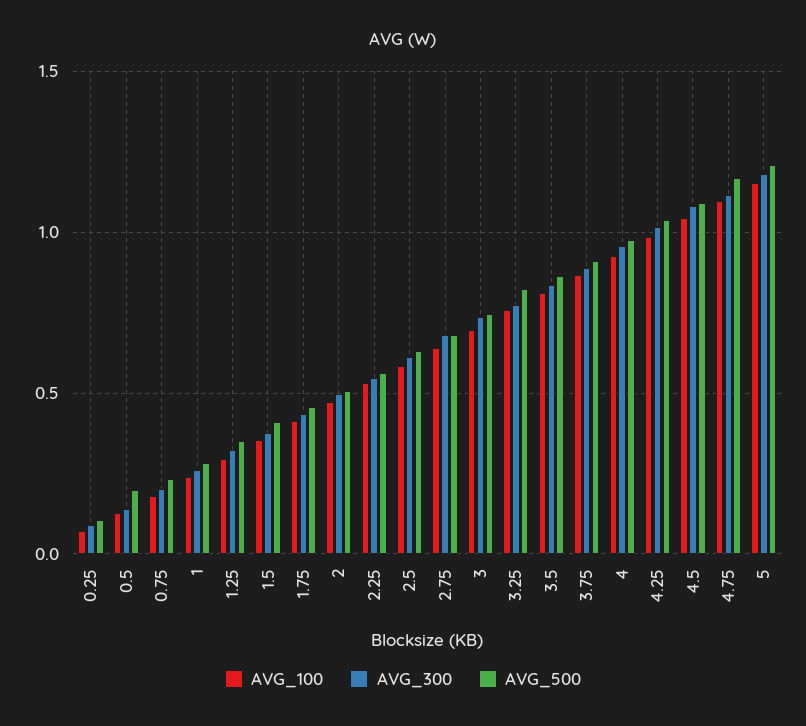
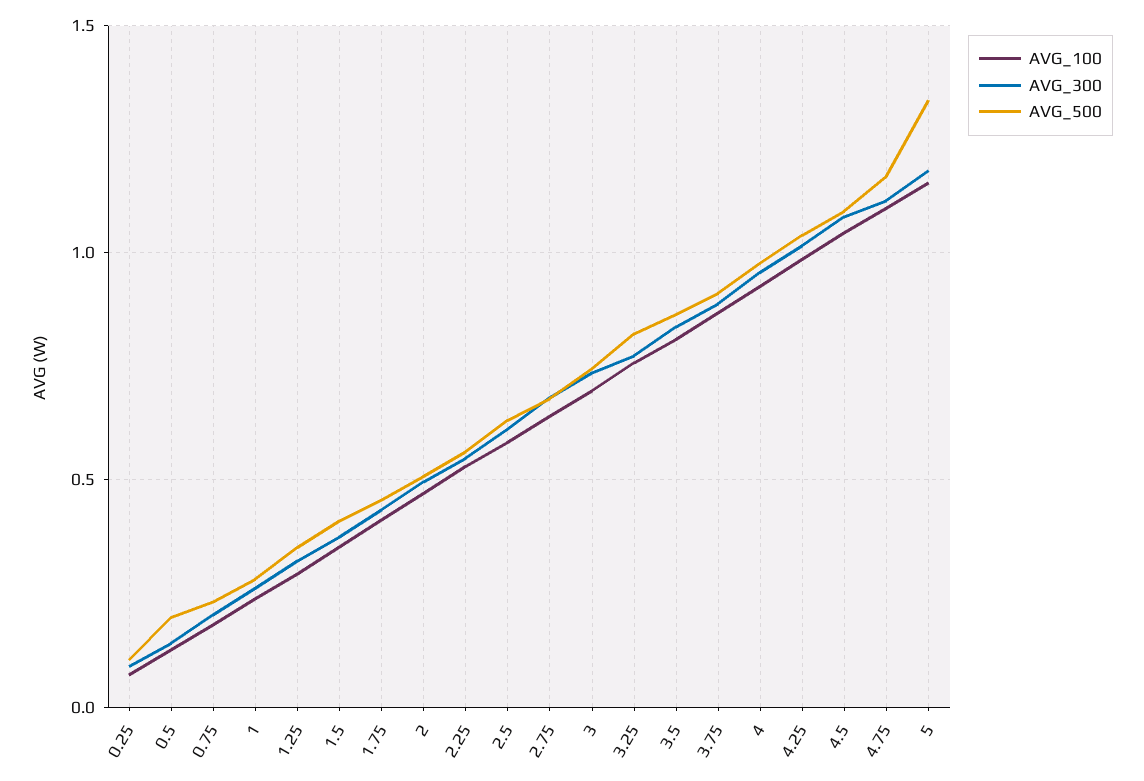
  {
    "AVG_100": {
      "0.25": 0.05,
      "0.5": 0.15,
      "0.75": 0.2,
      "1": 0.25,
      "1.25": 0.3,
      "1.5": 0.35,
      "1.75": 0.4,
      "2": 0.45,
      "2.25": 0.55,
      "2.5": 0.6,
      "2.75": 0.65,
      "3": 0.7,
      "3.25": 0.75,
      "3.5": 0.8,
      "3.75": 0.85,
      "4": 0.95,
      "4.25": 1,
      "4.5": 1.05,
      "4.75": 1.1,
      "5": 1.15
    },
    "AVG_300": {
      "0.25": 0.1,
      "0.5": 0.15,
      "0.75": 0.2,
      "1": 0.25,
      "1.25": 0.3,
      "1.5": 0.4,
      "1.75": 0.45,
      "2": 0.5,
      "2.25": 0.55,
      "2.5": 0.6,
      "2.75": 0.7,
      "3": 0.75,
      "3.25": 0.75,
      "3.5": 0.85,
      "3.75": 0.9,
      "4": 0.95,
      "4.25": 1,
      "4.5": 1.1,
      "4.75": 1.1,
      "5": 1.2
    },
    "AVG_500": {
      "0.25": 0.1,
      "0.5": 0.2,
      "0.75": 0.25,
      "1": 0.3,
      "1.25": 0.35,
      "1.5": 0.4,
      "1.75": 0.45,
      "2": 0.5,
      "2.25": 0.55,
      "2.5": 0.65,
      "2.75": 0.7,
      "3": 0.75,
      "3.25": 0.8,
      "3.5": 0.85,
      "3.75": 0.9,
      "4": 1,
      "4.25": 1.05,
      "4.5": 1.1,
      "4.75": 1.15,
-     "5": 1.2
+     "5": 1.35
    }
  }

